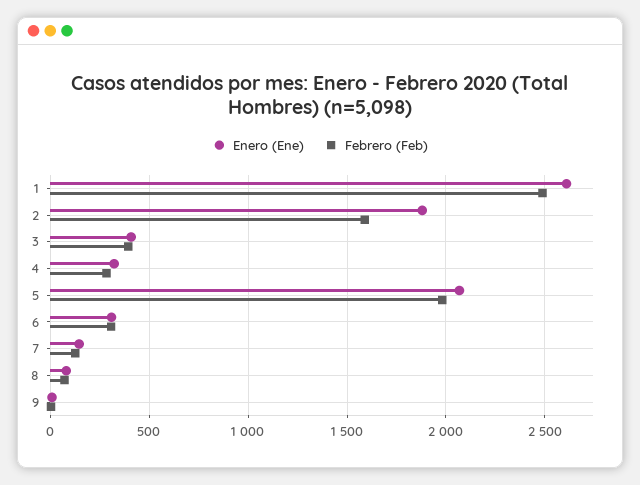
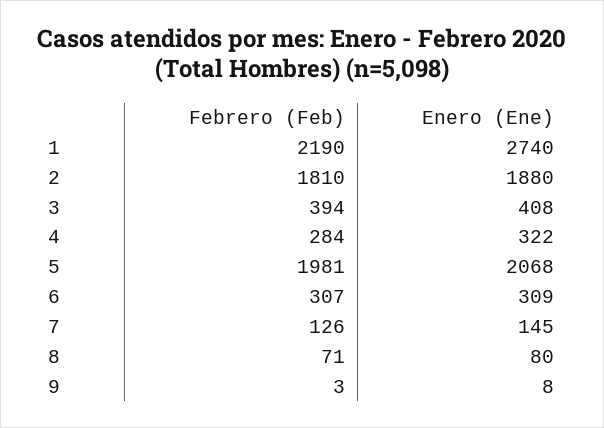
  {
    "Enero (Ene)": {
-     "1": 2600,
+     "1": 2740,
      "2": 1880,
      "3": 408,
      "4": 322,
      "5": 2068,
      "6": 309,
      "7": 145,
      "8": 80,
      "9": 8
    },
    "Febrero (Feb)": {
-     "1": 2500,
+     "1": 2190,
-     "2": 1600,
+     "2": 1810,
      "3": 394,
      "4": 284,
      "5": 1981,
      "6": 307,
      "7": 126,
      "8": 71,
      "9": 3
    }
  }

